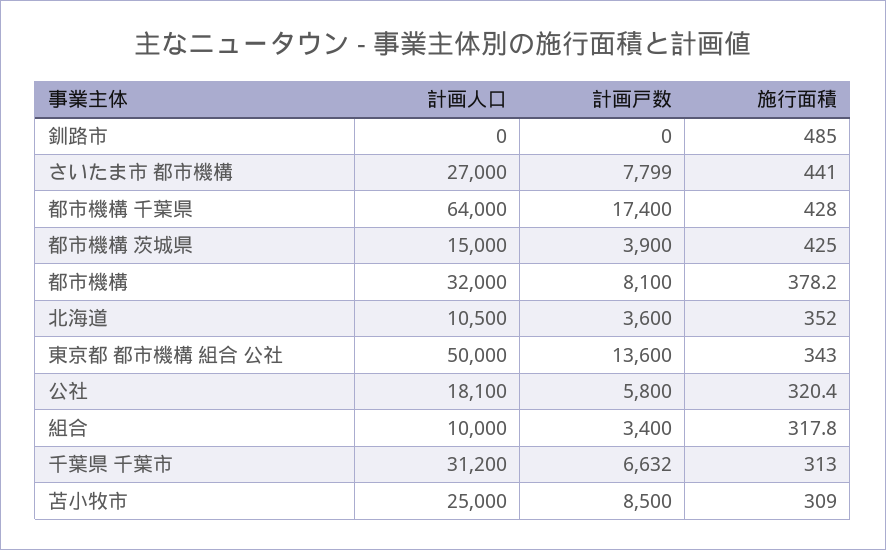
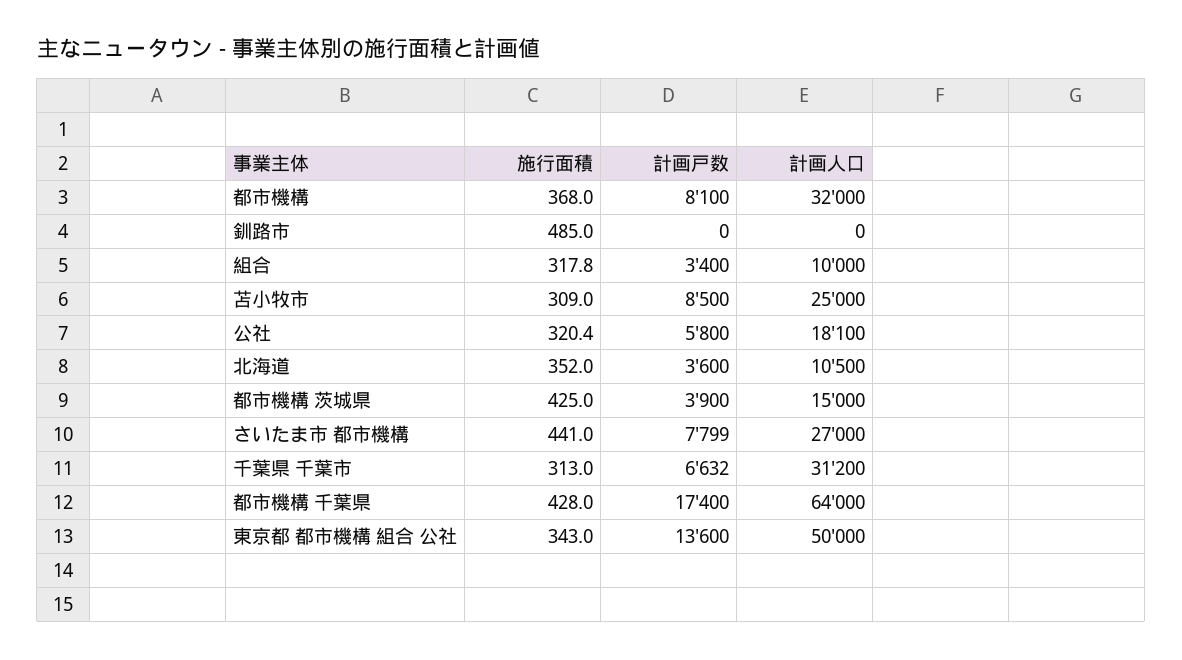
  {
    "計画人口": {
      "釧路市": 0,
      "さいたま市 都市機構": 27000,
      "都市機構 千葉県": 64000,
      "都市機構 茨城県": 15000,
      "都市機構": 32000,
      "北海道": 10500,
      "東京都 都市機構 組合 公社": 50000,
      "公社": 18100,
      "組合": 10000,
      "千葉県 千葉市": 31200,
      "苫小牧市": 25000
    },
    "計画戸数": {
      "釧路市": 0,
      "さいたま市 都市機構": 7799,
      "都市機構 千葉県": 17400,
      "都市機構 茨城県": 3900,
      "都市機構": 8100,
      "北海道": 3600,
      "東京都 都市機構 組合 公社": 13600,
      "公社": 5800,
      "組合": 3400,
      "千葉県 千葉市": 6632,
      "苫小牧市": 8500
    },
    "施行面積": {
      "釧路市": 485,
      "さいたま市 都市機構": 441,
      "都市機構 千葉県": 428,
      "都市機構 茨城県": 425,
-     "都市機構": 378.2,
+     "都市機構": 368,
      "北海道": 352,
      "東京都 都市機構 組合 公社": 343,
      "公社": 320.4,
      "組合": 317.8,
      "千葉県 千葉市": 313,
      "苫小牧市": 309
    }
  }

